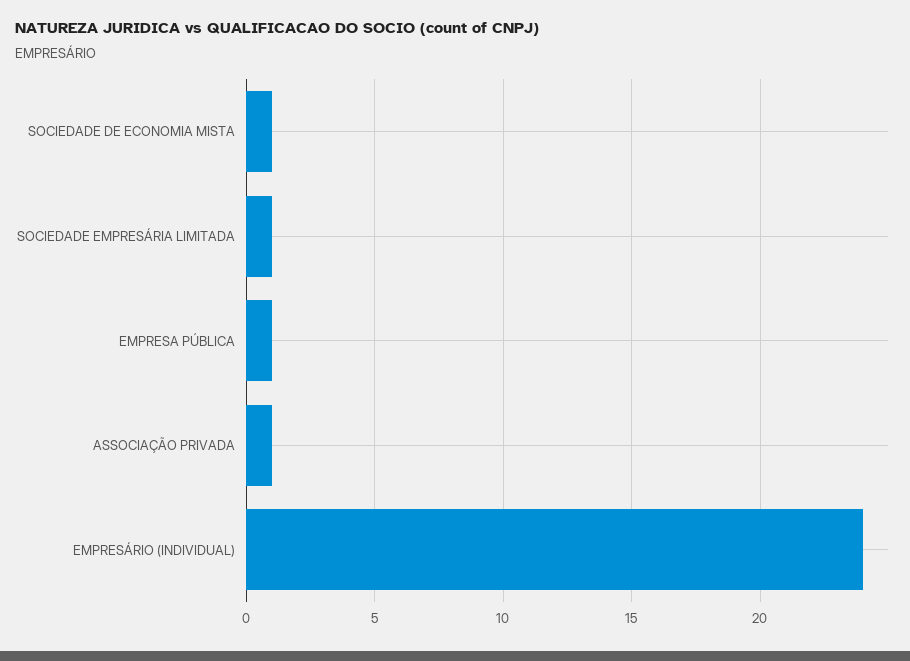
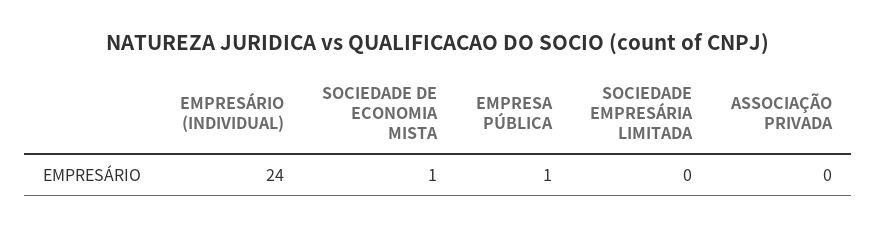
  {
    "SOCIEDADE DE ECONOMIA MISTA": 1,
-   "SOCIEDADE EMPRESÁRIA LIMITADA": 1,
+   "SOCIEDADE EMPRESÁRIA LIMITADA": 0,
    "EMPRESA PÚBLICA": 1,
-   "ASSOCIAÇÃO PRIVADA": 1,
+   "ASSOCIAÇÃO PRIVADA": 0,
    "EMPRESÁRIO (INDIVIDUAL)": 24
  }

